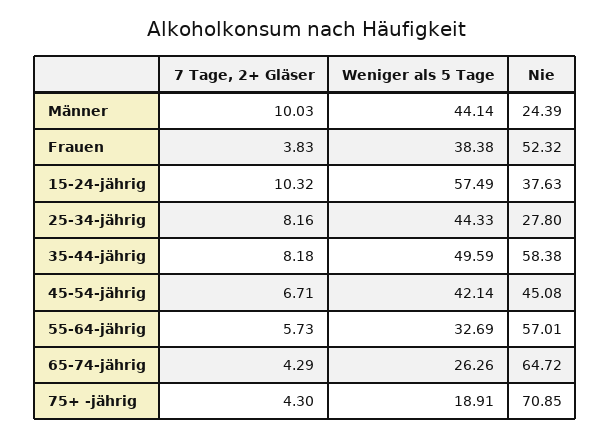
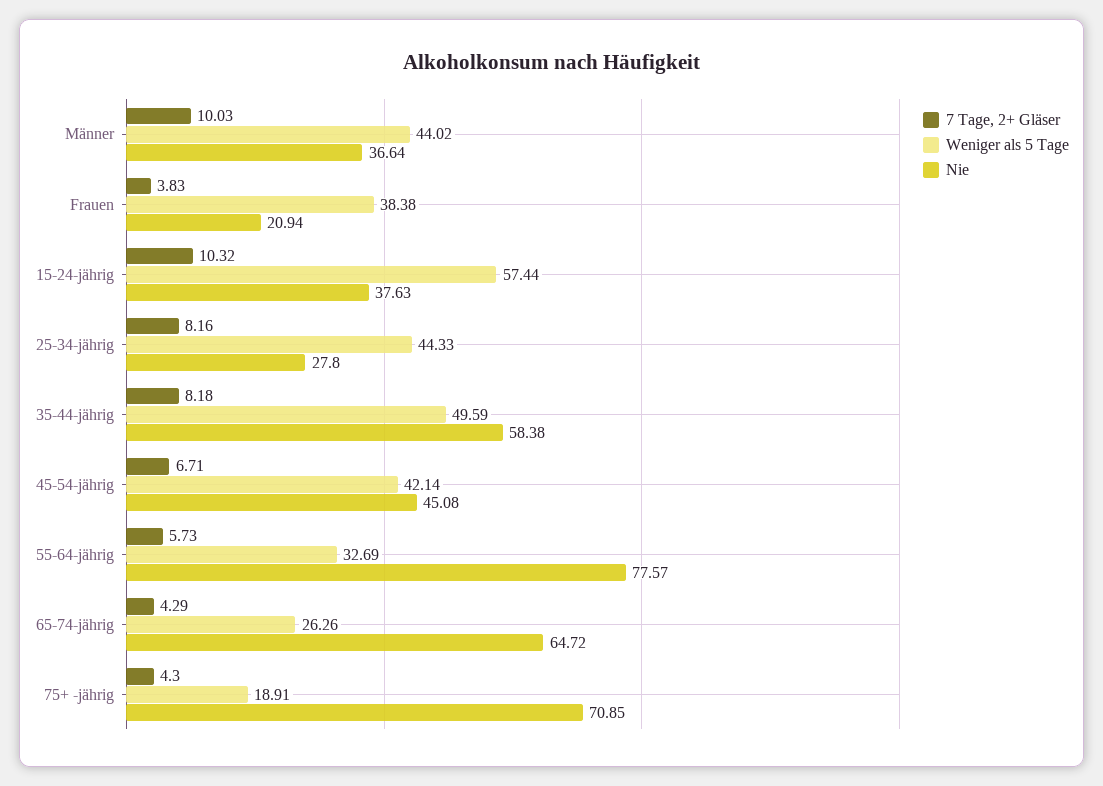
  {
    "7 Tage, 2+ Gläser": {
      "Männer": 10.03,
      "Frauen": 3.83,
      "15-24-jährig": 10.32,
      "25-34-jährig": 8.16,
      "35-44-jährig": 8.18,
      "45-54-jährig": 6.71,
      "55-64-jährig": 5.73,
      "65-74-jährig": 4.29,
      "75+ -jährig": 4.3
    },
    "Weniger als 5 Tage": {
-     "Männer": 44.14,
+     "Männer": 44.02,
      "Frauen": 38.38,
-     "15-24-jährig": 57.49,
+     "15-24-jährig": 57.44,
      "25-34-jährig": 44.33,
      "35-44-jährig": 49.59,
      "45-54-jährig": 42.14,
      "55-64-jährig": 32.69,
      "65-74-jährig": 26.26,
      "75+ -jährig": 18.91
    },
    "Nie": {
-     "Männer": 24.39,
+     "Männer": 36.64,
-     "Frauen": 52.32,
+     "Frauen": 20.94,
      "15-24-jährig": 37.63,
      "25-34-jährig": 27.8,
      "35-44-jährig": 58.38,
      "45-54-jährig": 45.08,
-     "55-64-jährig": 57.01,
+     "55-64-jährig": 77.57,
      "65-74-jährig": 64.72,
      "75+ -jährig": 70.85
    }
  }

